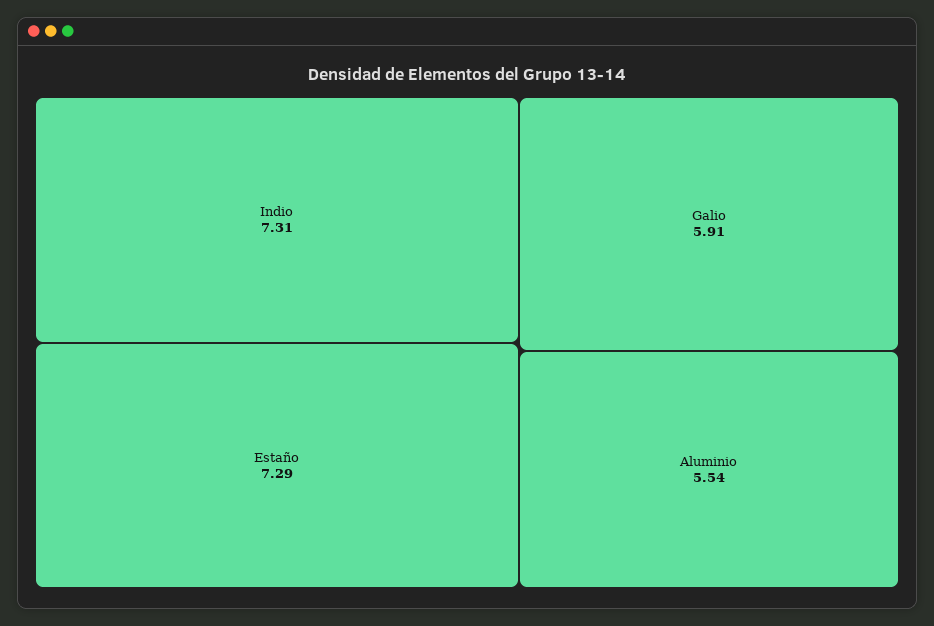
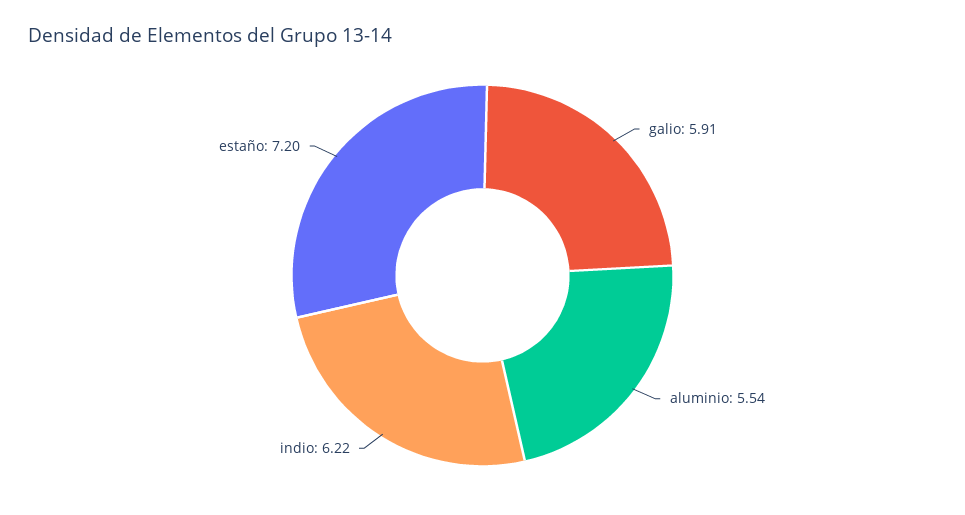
  {
-   "Indio": 7.31,
+   "Indio": 6.22,
-   "Estaño": 7.29,
+   "Estaño": 7.2,
    "Galio": 5.91,
    "Aluminio": 5.54
  }

